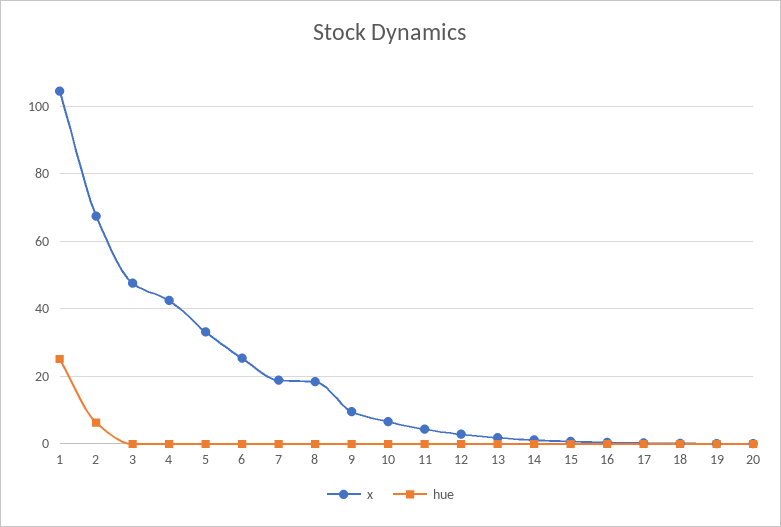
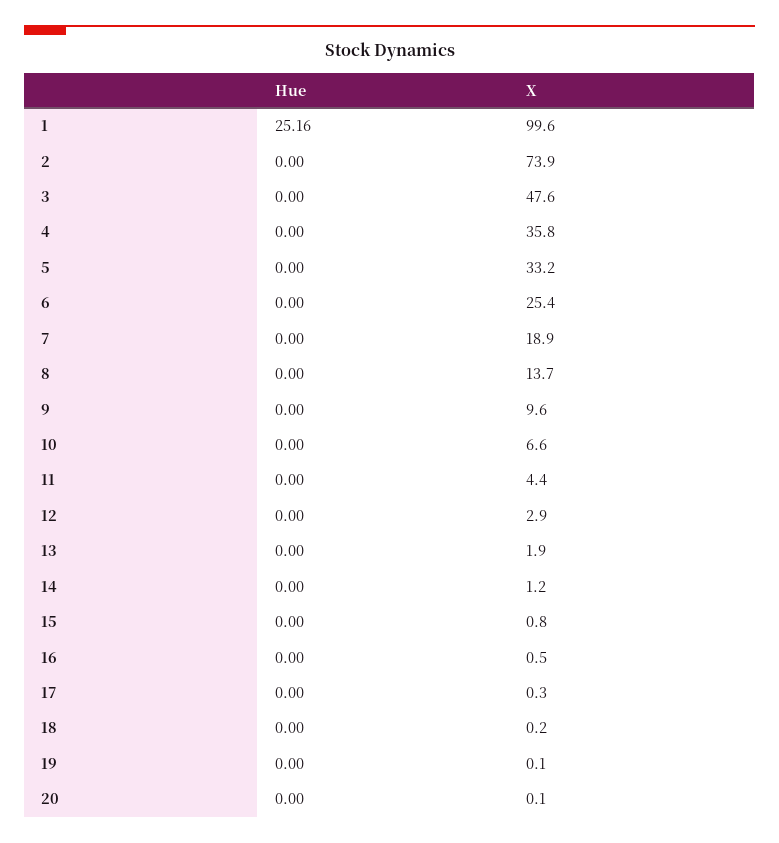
  {
    "x": {
-     "1": 104,
+     "1": 99.6,
-     "2": 68,
+     "2": 73.9,
      "3": 47.6,
-     "4": 42,
+     "4": 35.8,
      "5": 33.2,
      "6": 25.4,
      "7": 18.9,
-     "8": 18,
+     "8": 13.7,
      "9": 9.6,
      "10": 6.6,
      "11": 4.4,
      "12": 2.9,
      "13": 1.9,
      "14": 1.2,
      "15": 0.8,
      "16": 0.5,
      "17": 0.3,
      "18": 0.2,
      "19": 0.1,
      "20": 0.1
    },
    "hue": {
      "1": 25.16,
-     "2": 6,
+     "2": 0,
      "3": 0,
      "4": 0,
      "5": 0,
      "6": 0,
      "7": 0,
      "8": 0,
      "9": 0,
      "10": 0,
      "11": 0,
      "12": 0,
      "13": 0,
      "14": 0,
      "15": 0,
      "16": 0,
      "17": 0,
      "18": 0,
      "19": 0,
      "20": 0
    }
  }

